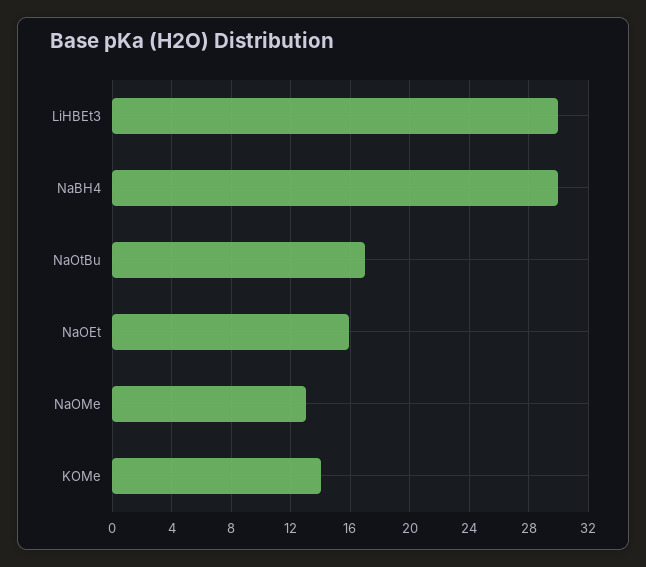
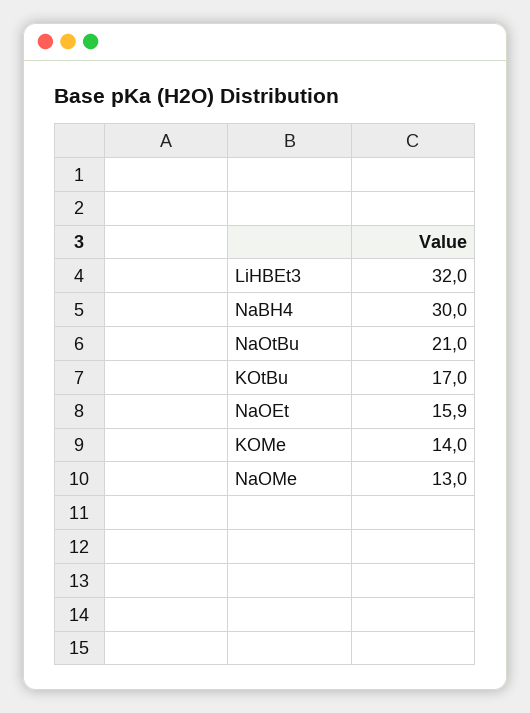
  {
-   "LiHBEt3": 30,
+   "LiHBEt3": 32,
    "NaBH4": 30,
-   "NaOtBu": 17,
+   "NaOtBu": 21,
    "NaOEt": 15.9,
    "NaOMe": 13,
-   "KOMe": 14
+   "KOMe": 14,
+   "KOtBu": 17
  }

